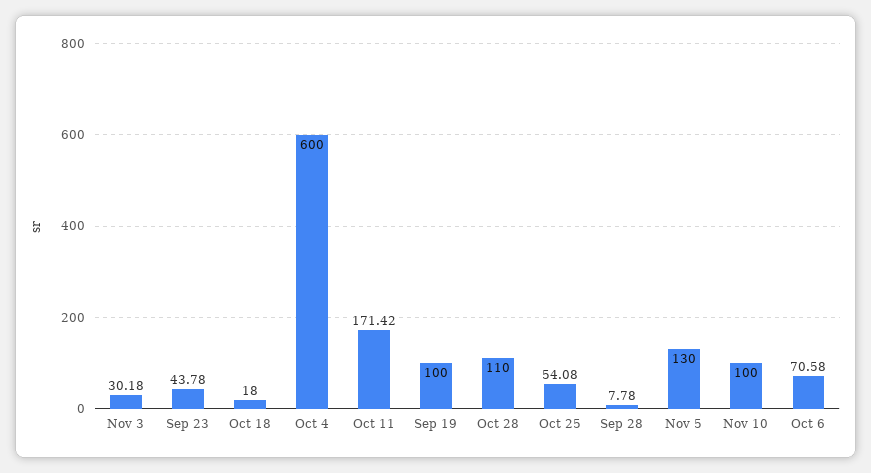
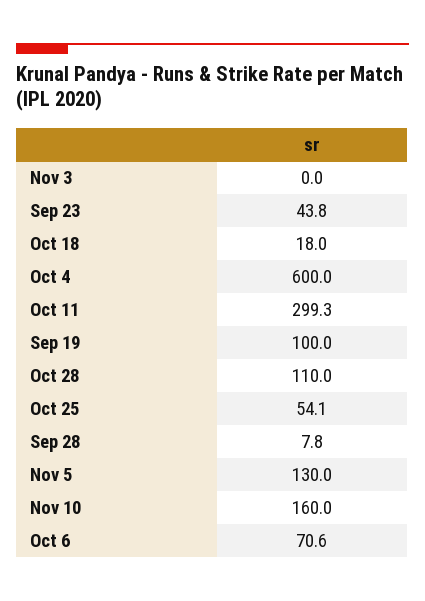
  {
-   "Nov 3": 30.18,
+   "Nov 3": 0,
    "Sep 23": 43.78,
    "Oct 18": 18,
    "Oct 4": 600,
-   "Oct 11": 171.42,
+   "Oct 11": 299.3,
    "Sep 19": 100,
    "Oct 28": 110,
    "Oct 25": 54.08,
    "Sep 28": 7.78,
    "Nov 5": 130,
-   "Nov 10": 100,
+   "Nov 10": 160,
    "Oct 6": 70.58
  }

